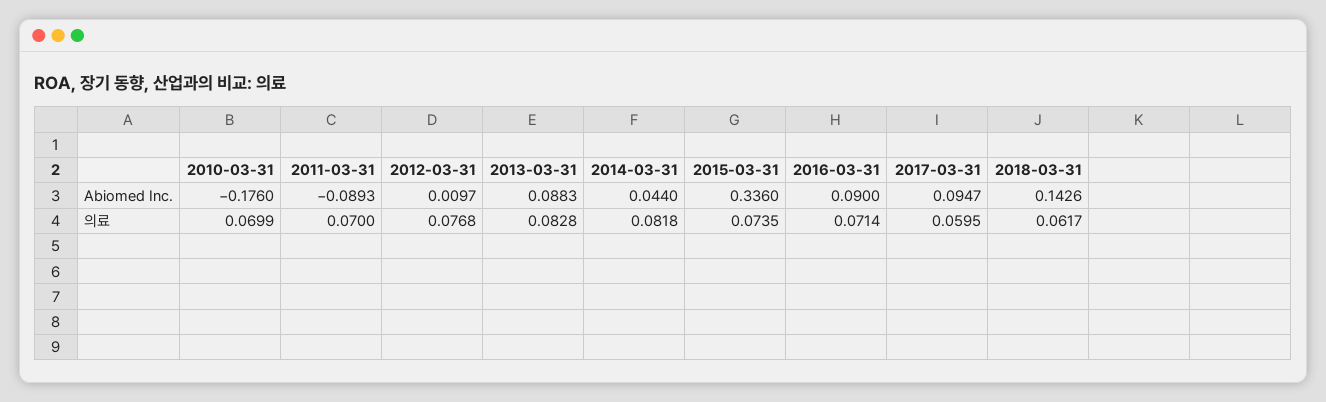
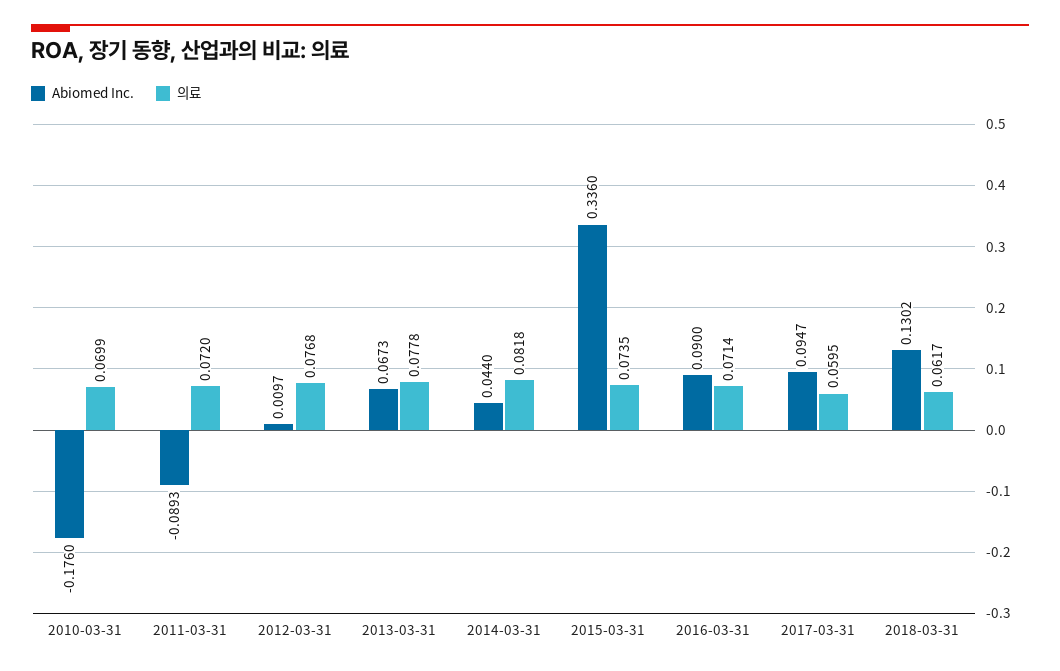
  {
    "Abiomed Inc.": {
      "2010-03-31": -0.176,
      "2011-03-31": -0.0893,
      "2012-03-31": 0.0097,
-     "2013-03-31": 0.0883,
+     "2013-03-31": 0.0673,
      "2014-03-31": 0.044,
      "2015-03-31": 0.336,
      "2016-03-31": 0.09,
      "2017-03-31": 0.0947,
-     "2018-03-31": 0.1426
+     "2018-03-31": 0.1302
    },
    "의료": {
      "2010-03-31": 0.0699,
-     "2011-03-31": 0.07,
+     "2011-03-31": 0.072,
      "2012-03-31": 0.0768,
-     "2013-03-31": 0.0828,
+     "2013-03-31": 0.0778,
      "2014-03-31": 0.0818,
      "2015-03-31": 0.0735,
      "2016-03-31": 0.0714,
      "2017-03-31": 0.0595,
      "2018-03-31": 0.0617
    }
  }

